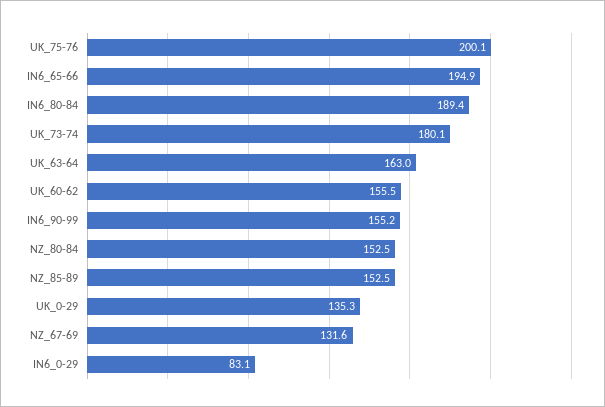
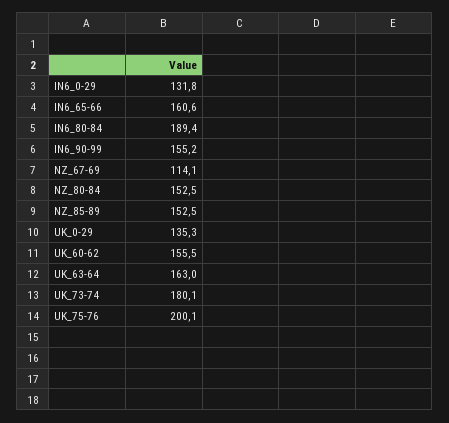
  {
    "UK_75-76": 200.1,
-   "IN6_65-66": 194.9,
+   "IN6_65-66": 160.6,
    "IN6_80-84": 189.4,
    "UK_73-74": 180.1,
    "UK_63-64": 163,
    "UK_60-62": 155.5,
    "IN6_90-99": 155.2,
    "NZ_80-84": 152.5,
    "NZ_85-89": 152.5,
    "UK_0-29": 135.3,
-   "NZ_67-69": 131.6,
+   "NZ_67-69": 114.1,
-   "IN6_0-29": 83.1
+   "IN6_0-29": 131.8
  }

